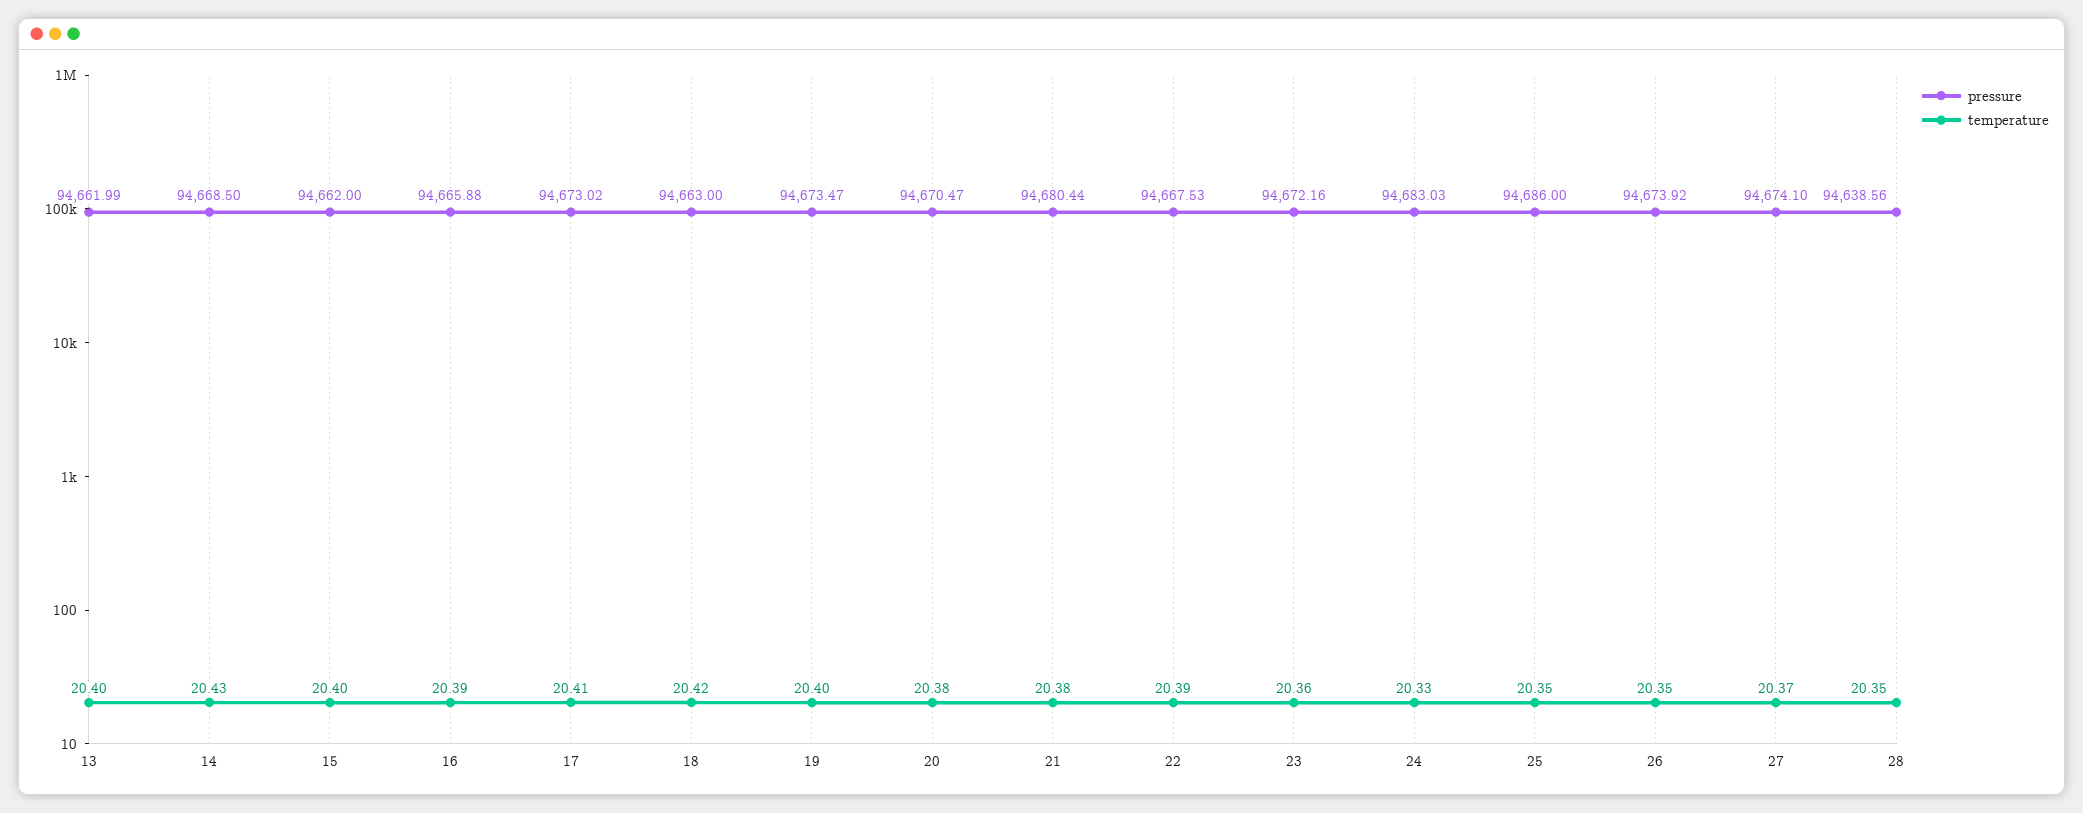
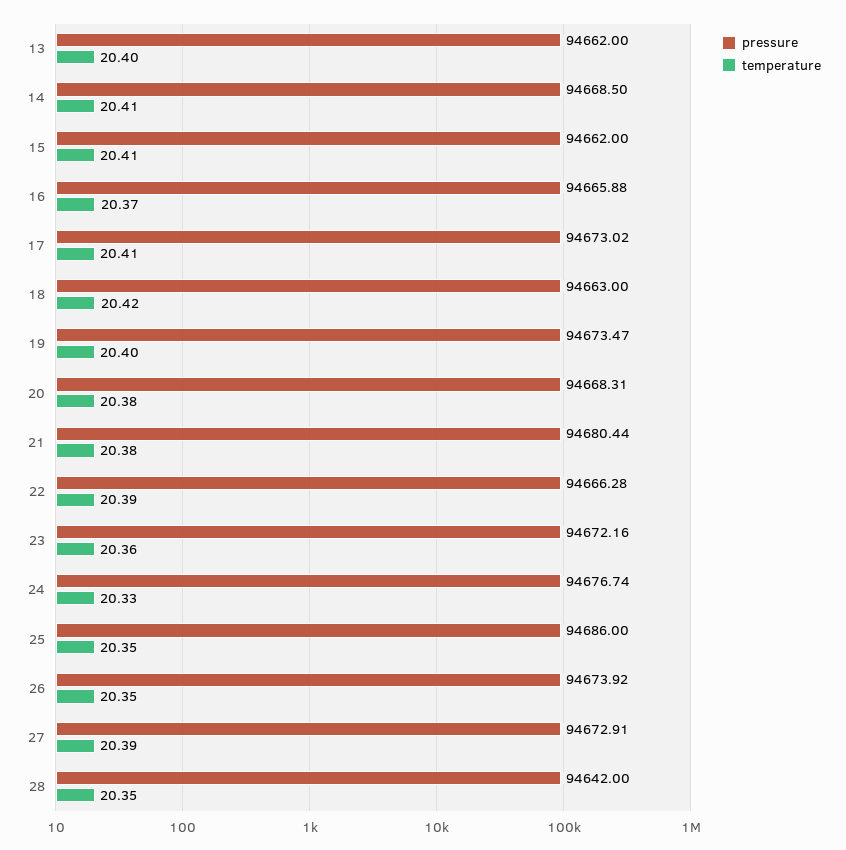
  {
    "pressure": {
-     "13": 94661.99,
+     "13": 94662,
      "14": 94668.5,
      "15": 94662,
      "16": 94665.88,
      "17": 94673.02,
      "18": 94663,
      "19": 94673.47,
-     "20": 94670.47,
+     "20": 94668.31,
      "21": 94680.44,
-     "22": 94667.53,
+     "22": 94666.28,
      "23": 94672.16,
-     "24": 94683.03,
+     "24": 94676.74,
      "25": 94686,
      "26": 94673.92,
-     "27": 94674.1,
+     "27": 94672.91,
-     "28": 94638.56
+     "28": 94642
    },
    "temperature": {
      "13": 20.4,
-     "14": 20.43,
+     "14": 20.41,
-     "15": 20.4,
+     "15": 20.41,
-     "16": 20.39,
+     "16": 20.37,
      "17": 20.41,
      "18": 20.42,
      "19": 20.4,
      "20": 20.38,
      "21": 20.38,
      "22": 20.39,
      "23": 20.36,
      "24": 20.33,
      "25": 20.35,
      "26": 20.35,
-     "27": 20.37,
+     "27": 20.39,
      "28": 20.35
    }
  }

